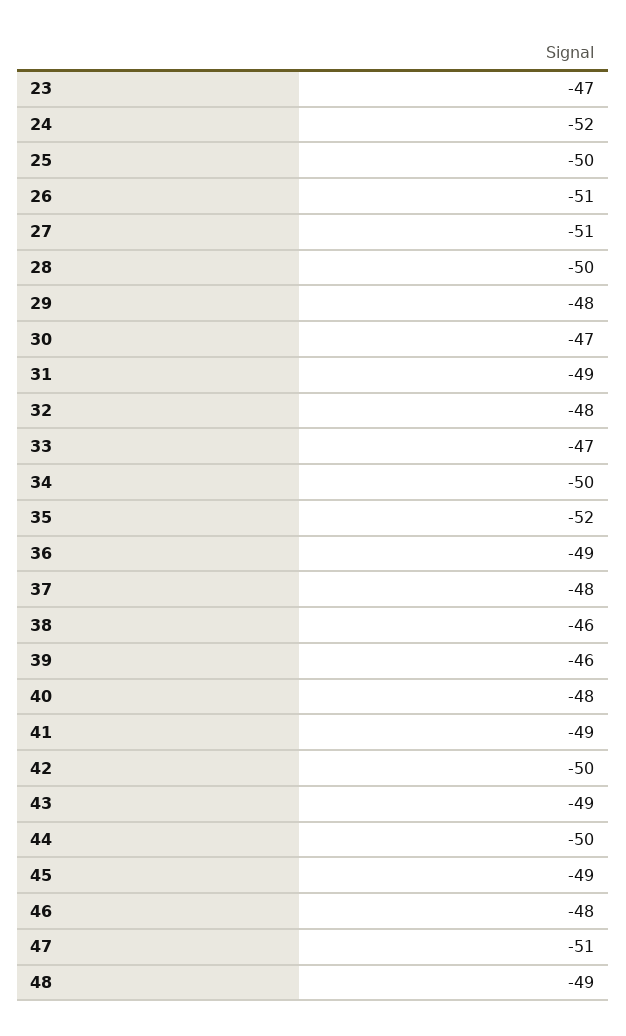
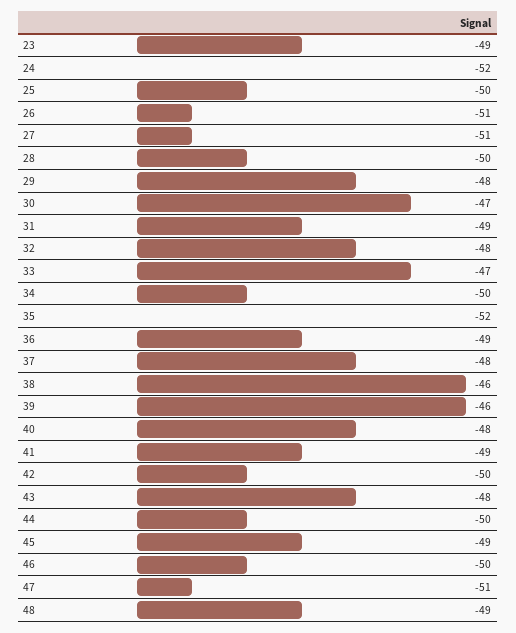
  {
-   "23": -47,
+   "23": -49,
    "24": -52,
    "25": -50,
    "26": -51,
    "27": -51,
    "28": -50,
    "29": -48,
    "30": -47,
    "31": -49,
    "32": -48,
    "33": -47,
    "34": -50,
    "35": -52,
    "36": -49,
    "37": -48,
    "38": -46,
    "39": -46,
    "40": -48,
    "41": -49,
    "42": -50,
-   "43": -49,
+   "43": -48,
    "44": -50,
    "45": -49,
-   "46": -48,
+   "46": -50,
    "47": -51,
    "48": -49
  }

